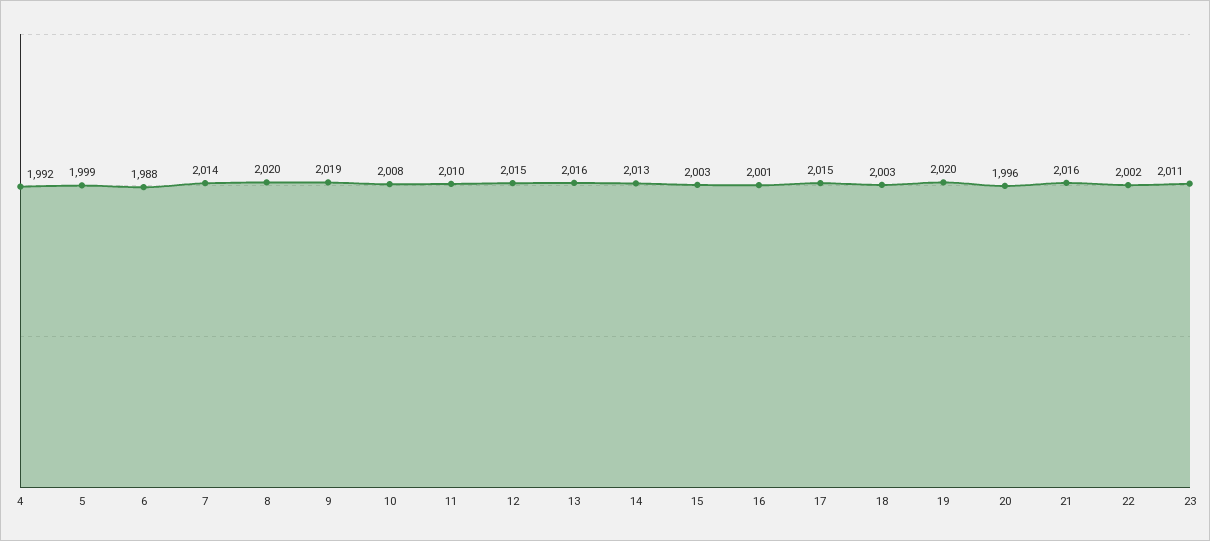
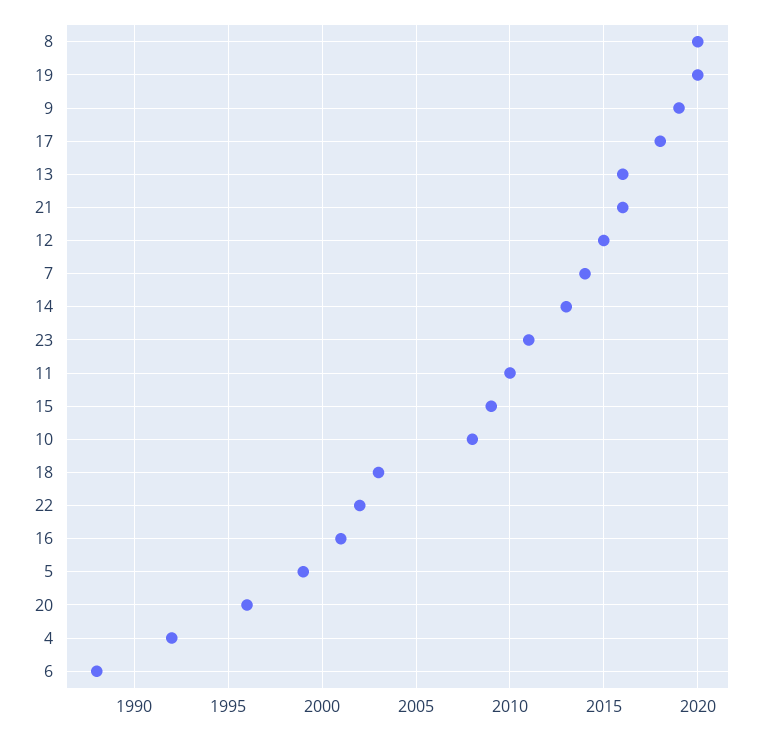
  {
    "4": 1992,
    "5": 1999,
    "6": 1988,
    "7": 2014,
    "8": 2020,
    "9": 2019,
    "10": 2008,
    "11": 2010,
    "12": 2015,
    "13": 2016,
    "14": 2013,
-   "15": 2003,
+   "15": 2009,
    "16": 2001,
-   "17": 2015,
+   "17": 2018,
    "18": 2003,
    "19": 2020,
    "20": 1996,
    "21": 2016,
    "22": 2002,
    "23": 2011
  }

